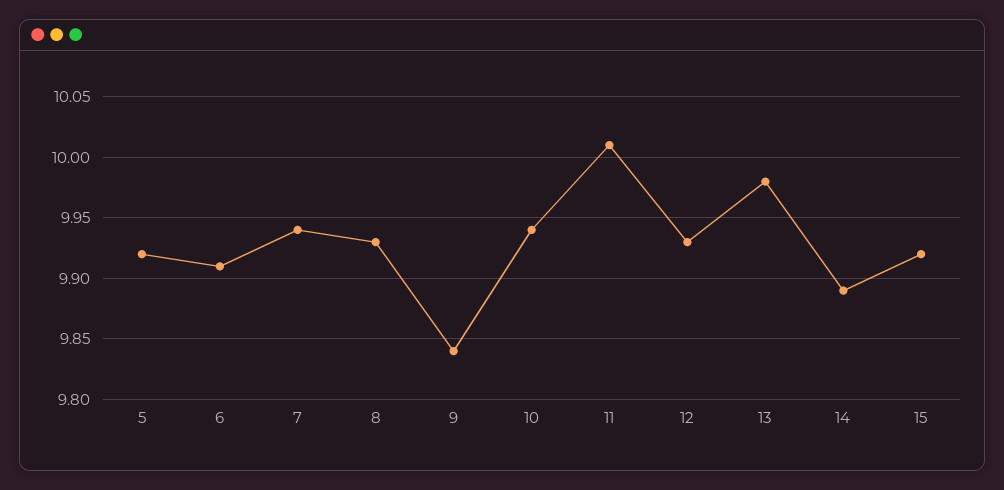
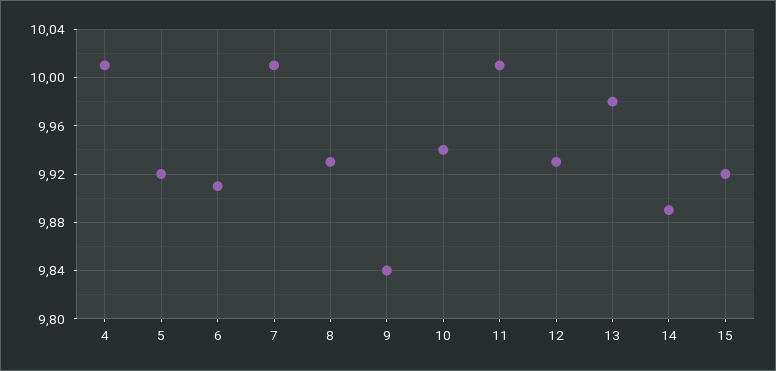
  {
    "5": 9.92,
    "6": 9.91,
-   "7": 9.94,
+   "7": 10.01,
    "8": 9.93,
    "9": 9.84,
    "10": 9.94,
    "11": 10.01,
    "12": 9.93,
    "13": 9.98,
    "14": 9.89,
-   "15": 9.92
+   "15": 9.92,
+   "4": 10.01
  }

